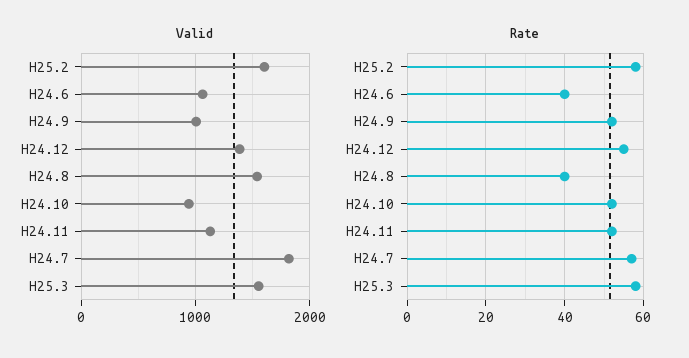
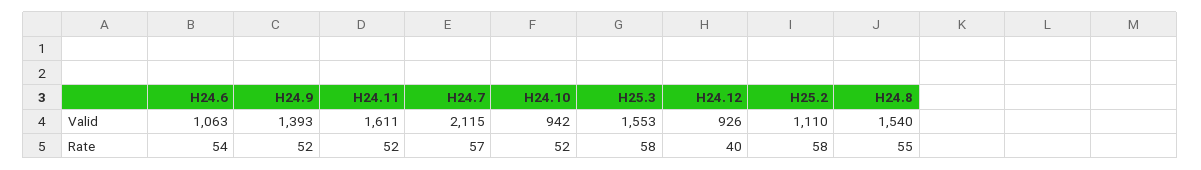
  {
    "Valid": {
-     "H25.2": 1600,
+     "H25.2": 1110,
      "H24.6": 1063,
-     "H24.9": 1000,
+     "H24.9": 1393,
-     "H24.12": 1400,
+     "H24.12": 926,
      "H24.8": 1540,
      "H24.10": 942,
-     "H24.11": 1100,
+     "H24.11": 1611,
-     "H24.7": 1800,
+     "H24.7": 2115,
      "H25.3": 1553
    },
    "Rate": {
      "H25.2": 58,
-     "H24.6": 40,
+     "H24.6": 54,
      "H24.9": 52,
-     "H24.12": 55,
+     "H24.12": 40,
-     "H24.8": 40,
+     "H24.8": 55,
      "H24.10": 52,
      "H24.11": 52,
      "H24.7": 57,
      "H25.3": 58
    }
  }

